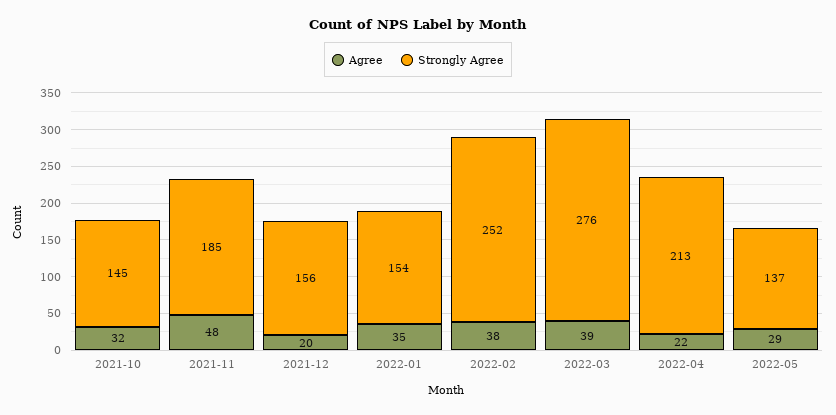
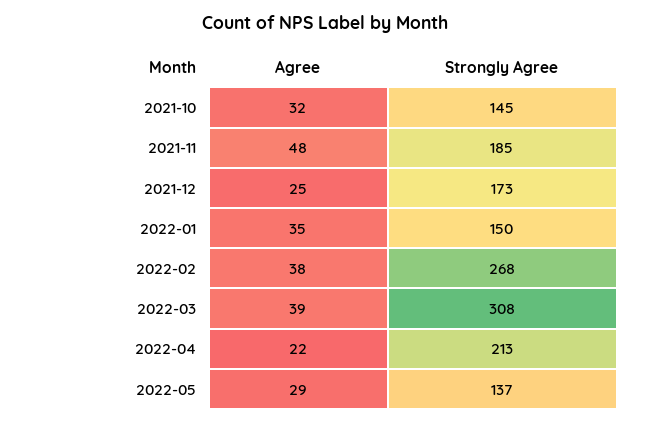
  {
    "Agree": {
      "2021-10": 32,
      "2021-11": 48,
-     "2021-12": 20,
+     "2021-12": 25,
      "2022-01": 35,
      "2022-02": 38,
      "2022-03": 39,
      "2022-04": 22,
      "2022-05": 29
    },
    "Strongly Agree": {
      "2021-10": 145,
      "2021-11": 185,
-     "2021-12": 156,
+     "2021-12": 173,
-     "2022-01": 154,
+     "2022-01": 150,
-     "2022-02": 252,
+     "2022-02": 268,
-     "2022-03": 276,
+     "2022-03": 308,
      "2022-04": 213,
      "2022-05": 137
    }
  }

